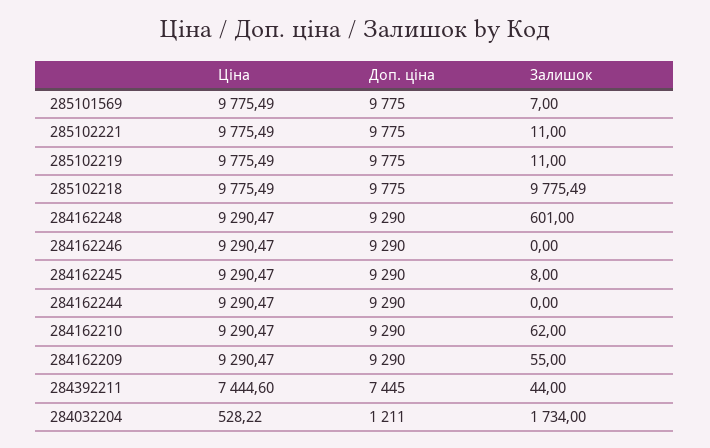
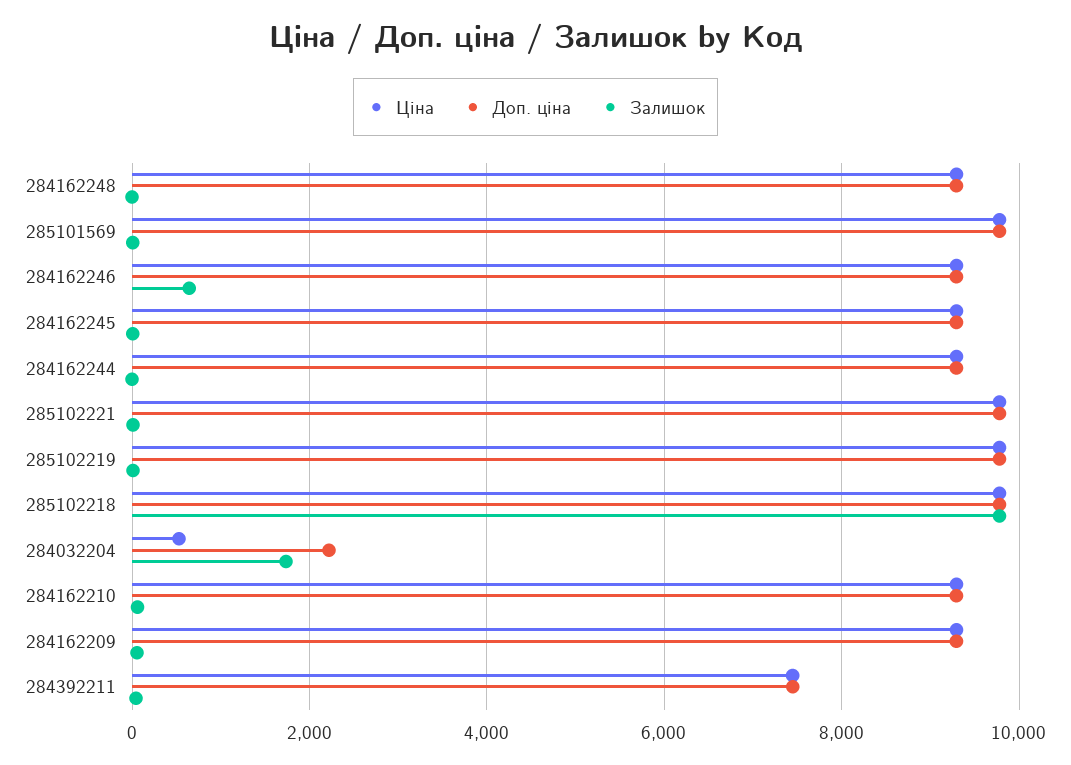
  {
    "Ціна": {
      "285101569": 9775.49,
      "285102221": 9775.49,
      "285102219": 9775.49,
      "285102218": 9775.49,
      "284162248": 9290.47,
      "284162246": 9290.47,
      "284162245": 9290.47,
      "284162244": 9290.47,
      "284162210": 9290.47,
      "284162209": 9290.47,
      "284392211": 7444.6,
      "284032204": 528.22
    },
    "Доп. ціна": {
      "285101569": 9775,
      "285102221": 9775,
      "285102219": 9775,
      "285102218": 9775,
      "284162248": 9290,
      "284162246": 9290,
      "284162245": 9290,
      "284162244": 9290,
      "284162210": 9290,
      "284162209": 9290,
      "284392211": 7445,
-     "284032204": 1211
+     "284032204": 2200
    },
    "Залишок": {
      "285101569": 7,
      "285102221": 11,
      "285102219": 11,
      "285102218": 9775.49,
-     "284162248": 601,
+     "284162248": 0,
-     "284162246": 0,
+     "284162246": 600,
      "284162245": 8,
      "284162244": 0,
      "284162210": 62,
      "284162209": 55,
      "284392211": 44,
      "284032204": 1734
    }
  }

